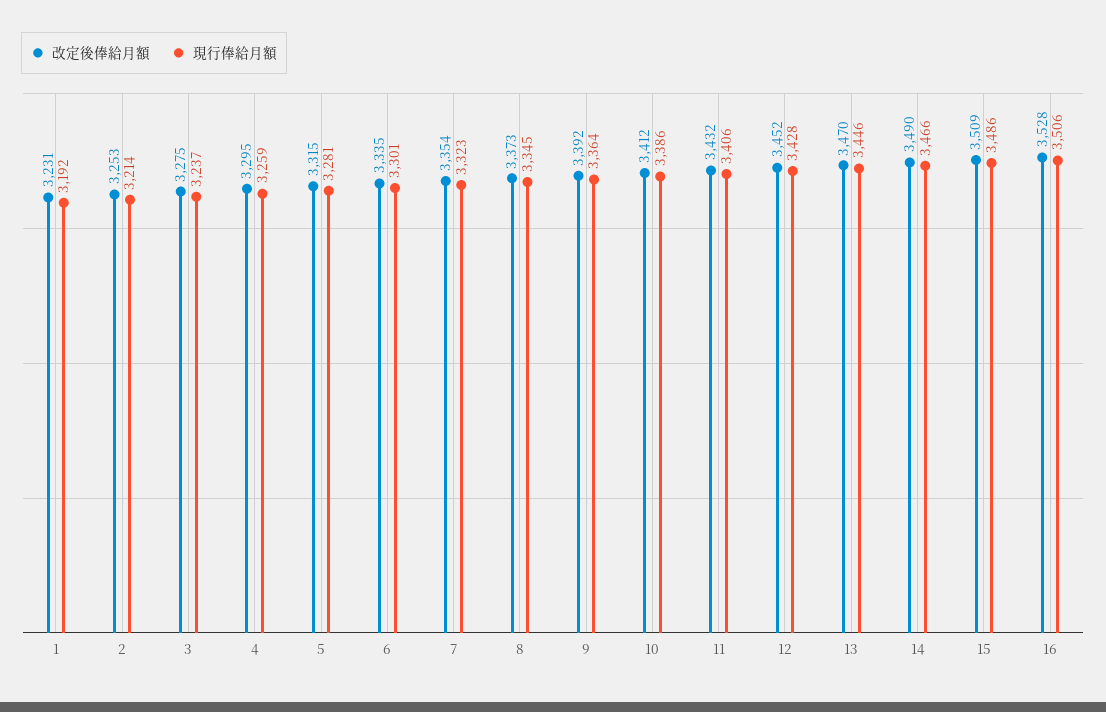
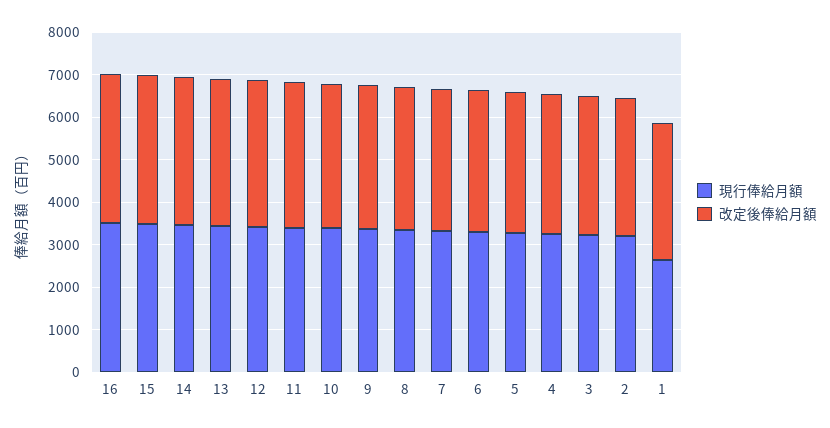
  {
    "改定後俸給月額": {
      "1": 3231,
      "2": 3253,
      "3": 3275,
      "4": 3295,
      "5": 3315,
      "6": 3335,
      "7": 3354,
      "8": 3373,
      "9": 3392,
      "10": 3412,
      "11": 3432,
      "12": 3452,
      "13": 3470,
      "14": 3490,
      "15": 3509,
      "16": 3528
    },
    "現行俸給月額": {
-     "1": 3192,
+     "1": 2600,
      "2": 3214,
      "3": 3237,
      "4": 3259,
      "5": 3281,
      "6": 3301,
      "7": 3323,
      "8": 3345,
      "9": 3364,
      "10": 3386,
      "11": 3406,
      "12": 3428,
      "13": 3446,
      "14": 3466,
      "15": 3486,
      "16": 3506
    }
  }

